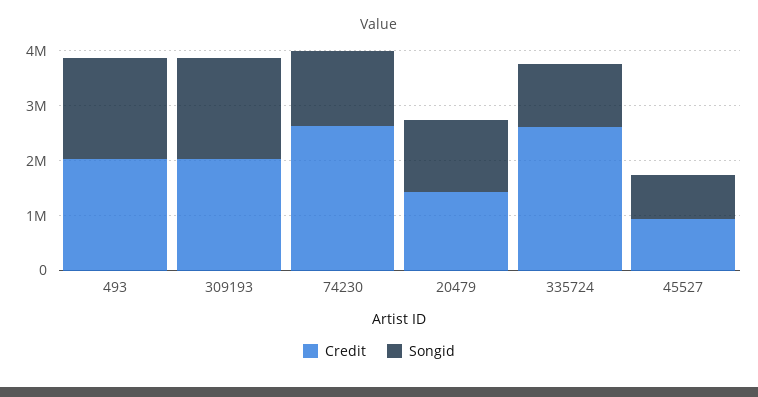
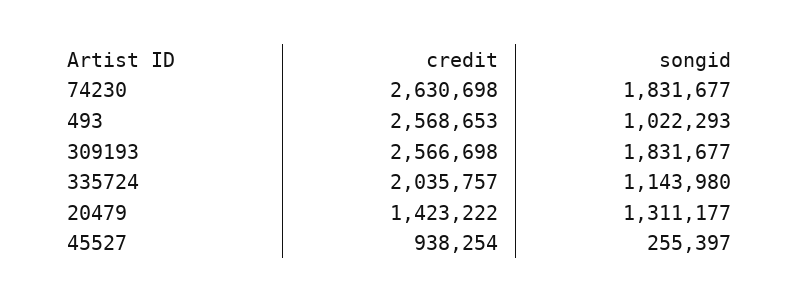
  {
    "Credit": {
-     "493": 2000000,
+     "493": 2568653,
-     "309193": 2000000,
+     "309193": 2566698,
      "74230": 2630698,
      "20479": 1423222,
-     "335724": 2600000,
+     "335724": 2035757,
      "45527": 938254
    },
    "Songid": {
-     "493": 1800000,
+     "493": 1022293,
      "309193": 1831677,
-     "74230": 1400000,
+     "74230": 1831677,
      "20479": 1311177,
      "335724": 1143980,
-     "45527": 800000
+     "45527": 255397
    }
  }

